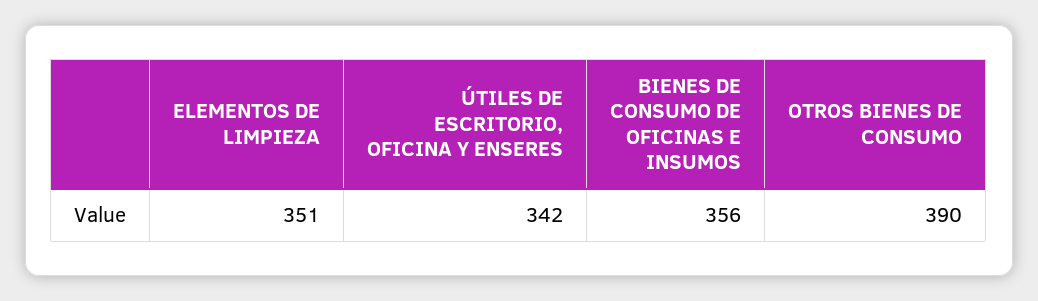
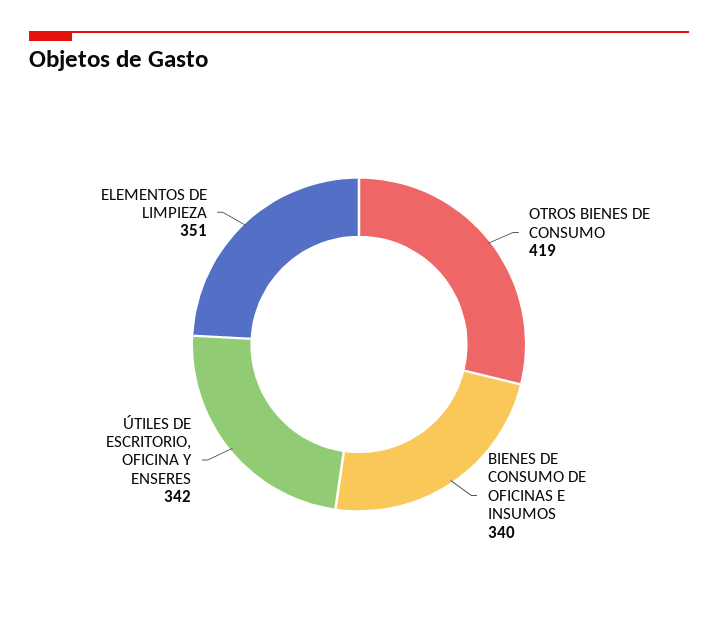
  {
    "ELEMENTOS DE LIMPIEZA": 351,
    "ÚTILES DE ESCRITORIO, OFICINA Y ENSERES": 342,
-   "BIENES DE CONSUMO DE OFICINAS E INSUMOS": 356,
+   "BIENES DE CONSUMO DE OFICINAS E INSUMOS": 340,
-   "OTROS BIENES DE CONSUMO": 390
+   "OTROS BIENES DE CONSUMO": 419
  }

